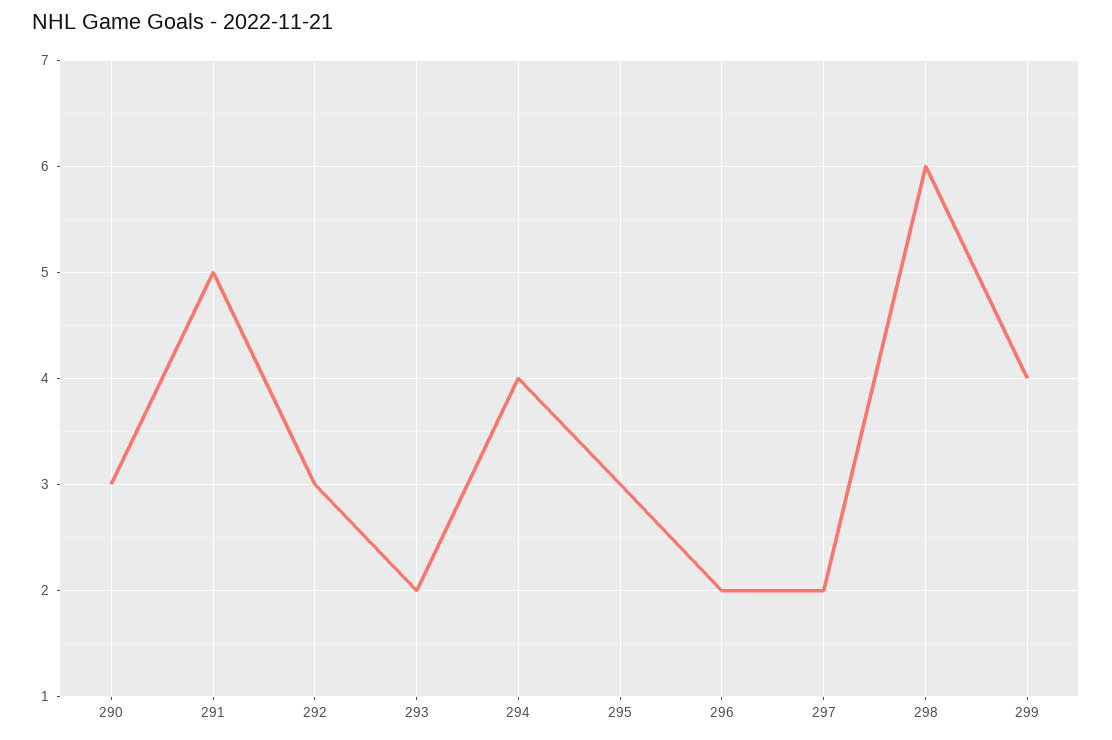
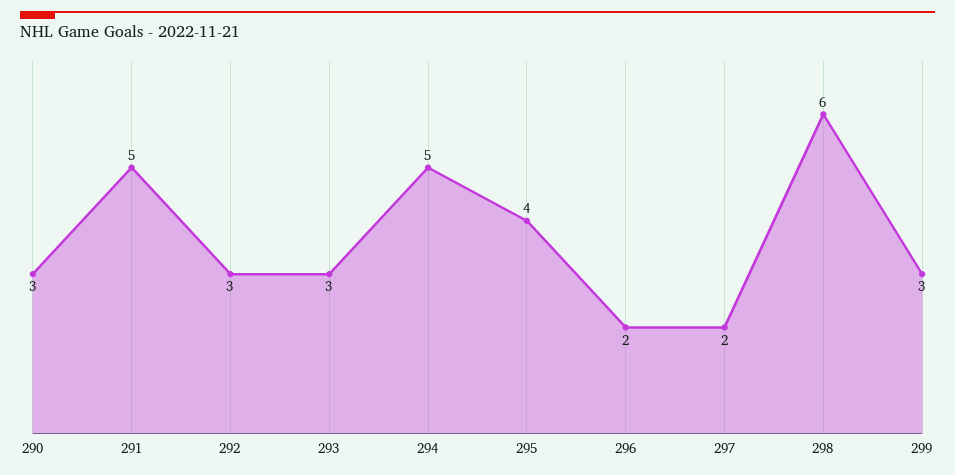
  {
    "290": 3,
    "291": 5,
    "292": 3,
-   "293": 2,
+   "293": 3,
-   "294": 4,
+   "294": 5,
-   "295": 3,
+   "295": 4,
    "296": 2,
    "297": 2,
    "298": 6,
-   "299": 4
+   "299": 3
  }

